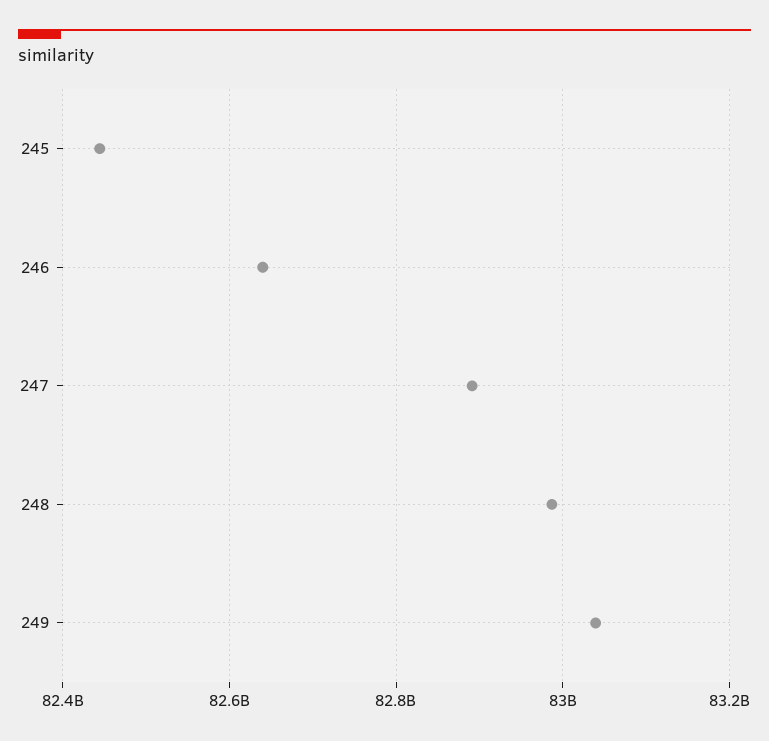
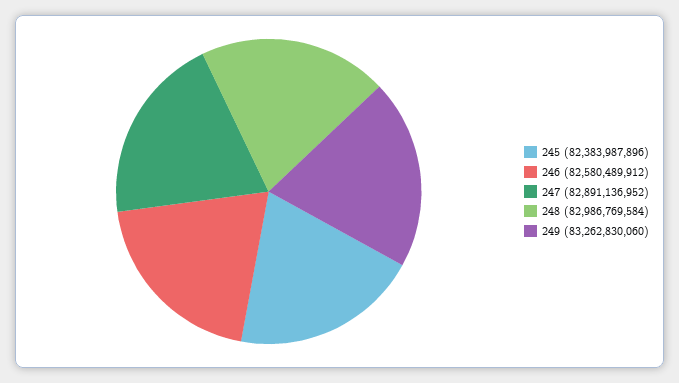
  {
-   "245": 82440000000,
+   "245": 82383987896,
-   "246": 82640000000,
+   "246": 82580489912,
    "247": 82891136952,
    "248": 82986769584,
-   "249": 83040000000
+   "249": 83262830060
  }

